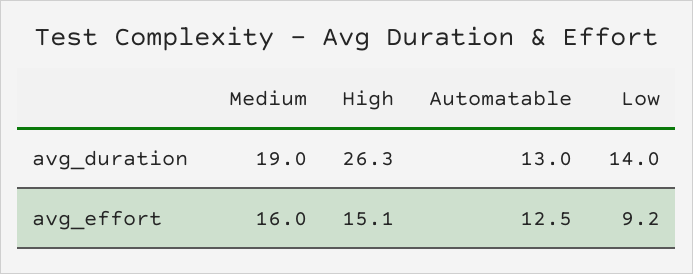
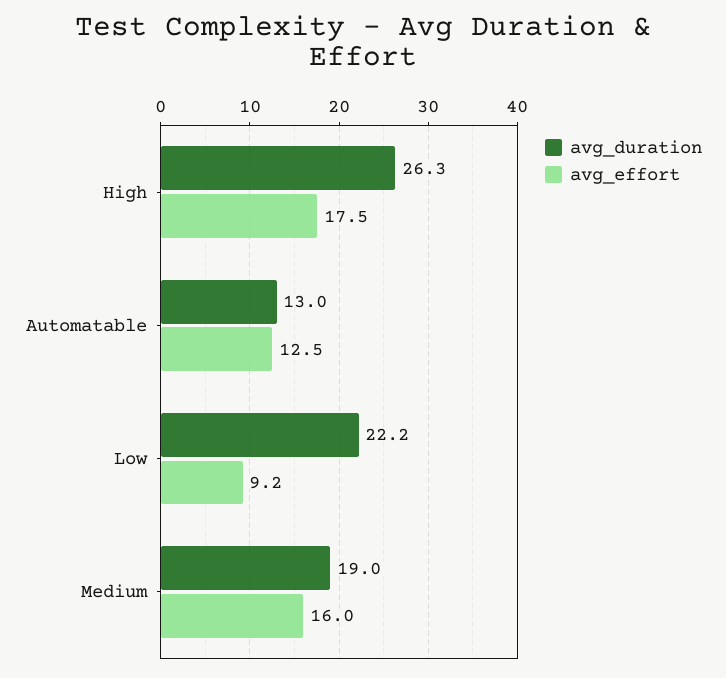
  {
    "avg_duration": {
      "Medium": 19,
      "High": 26.3,
      "Automatable": 13,
-     "Low": 14
+     "Low": 22.2
    },
    "avg_effort": {
      "Medium": 16,
-     "High": 15.1,
+     "High": 17.5,
      "Automatable": 12.5,
      "Low": 9.2
    }
  }

